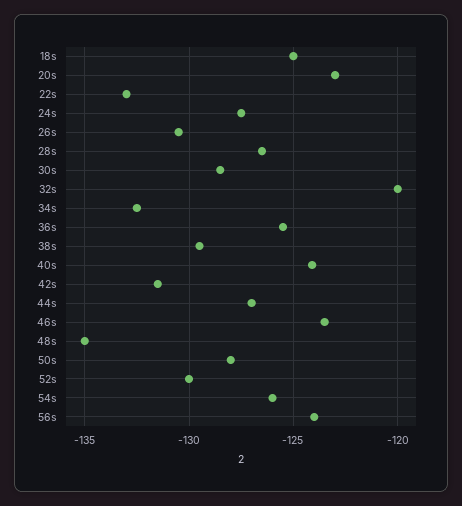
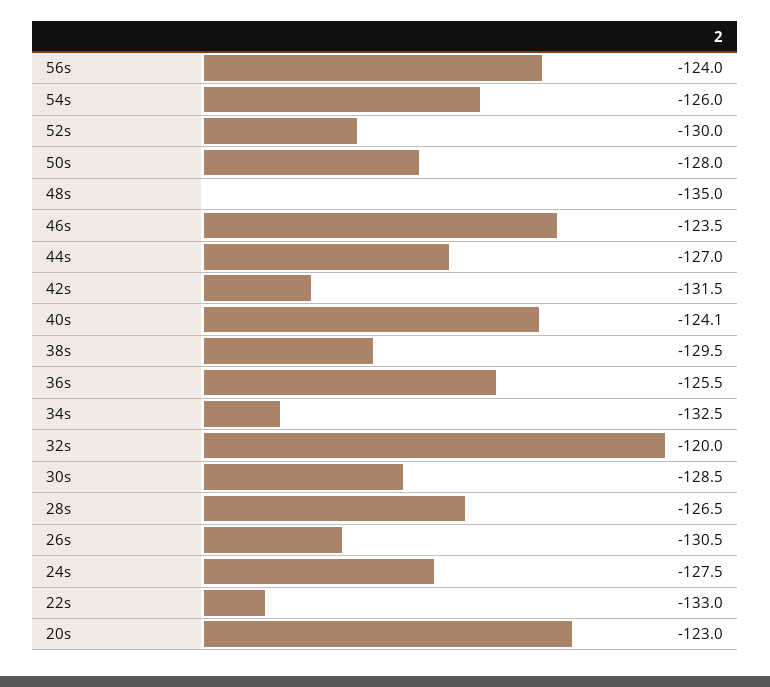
  {
-   "18s": -125,
    "20s": -123,
    "22s": -133,
    "24s": -127.5,
    "26s": -130.5,
    "28s": -126.5,
    "30s": -128.5,
    "32s": -120,
    "34s": -132.5,
    "36s": -125.5,
    "38s": -129.5,
    "40s": -124.1,
    "42s": -131.5,
    "44s": -127,
    "46s": -123.5,
    "48s": -135,
    "50s": -128,
    "52s": -130,
    "54s": -126,
    "56s": -124
  }

